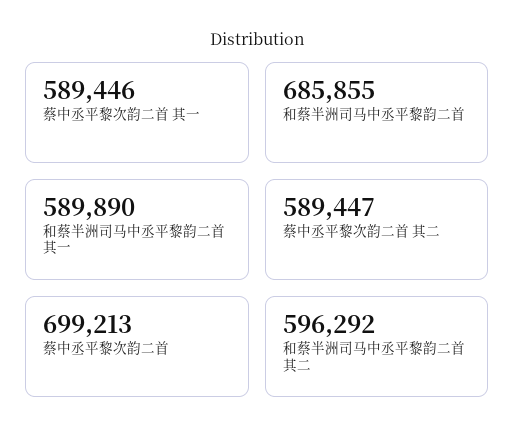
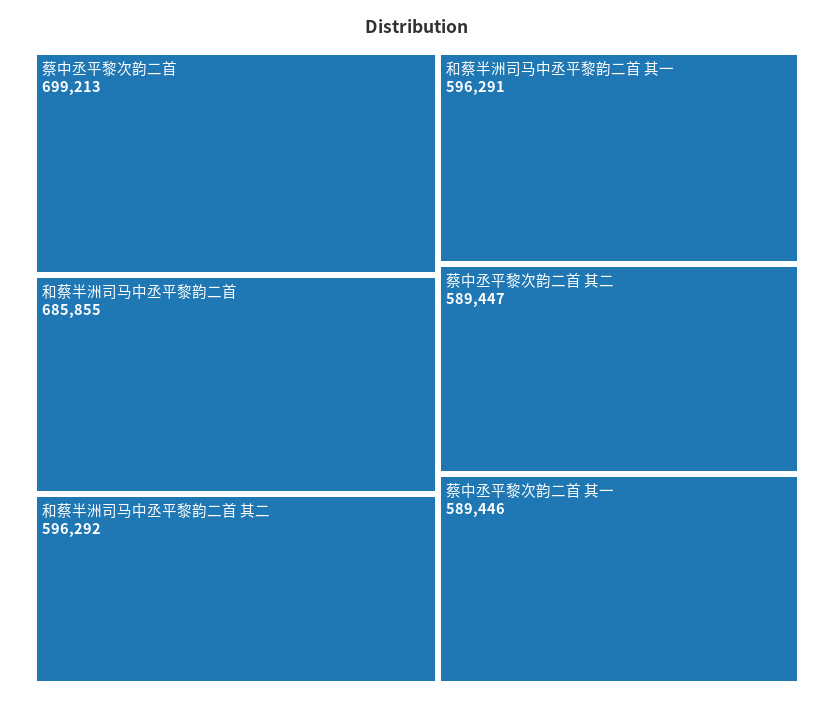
  {
    "蔡中丞平黎次韵二首 其一": 589446,
    "和蔡半洲司马中丞平黎韵二首": 685855,
-   "和蔡半洲司马中丞平黎韵二首 其一": 589890,
+   "和蔡半洲司马中丞平黎韵二首 其一": 596291,
    "蔡中丞平黎次韵二首 其二": 589447,
    "蔡中丞平黎次韵二首": 699213,
    "和蔡半洲司马中丞平黎韵二首 其二": 596292
  }

